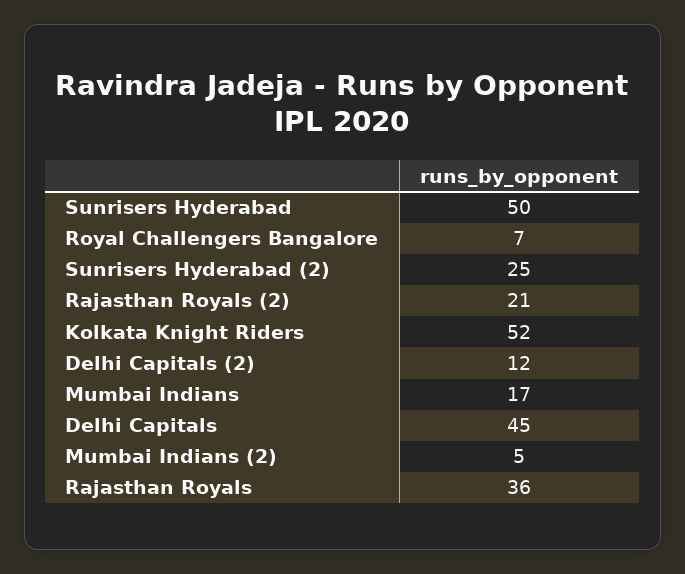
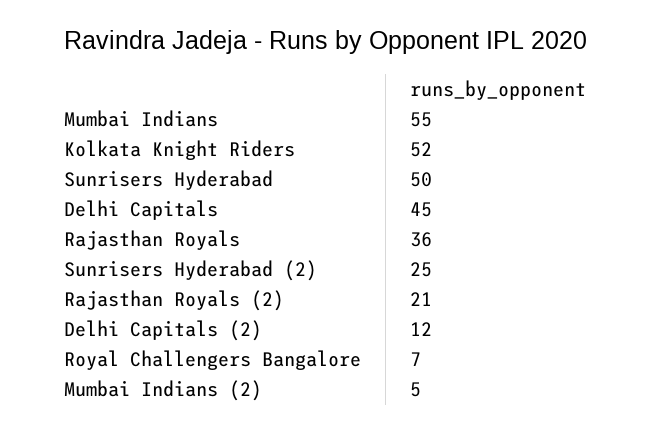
  {
    "Sunrisers Hyderabad": 50,
    "Royal Challengers Bangalore": 7,
    "Sunrisers Hyderabad (2)": 25,
    "Rajasthan Royals (2)": 21,
    "Kolkata Knight Riders": 52,
    "Delhi Capitals (2)": 12,
-   "Mumbai Indians": 17,
+   "Mumbai Indians": 55,
    "Delhi Capitals": 45,
    "Mumbai Indians (2)": 5,
    "Rajasthan Royals": 36
  }

